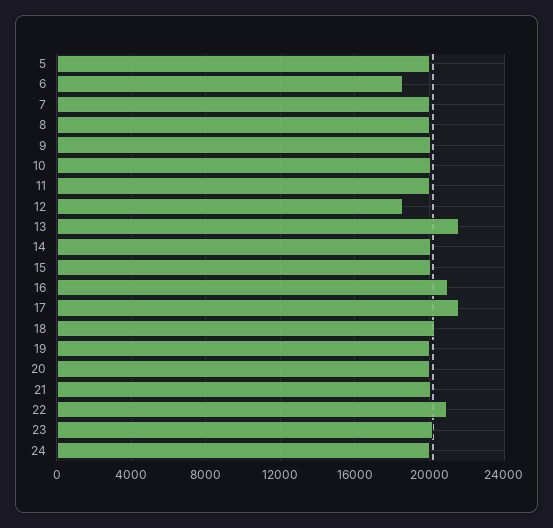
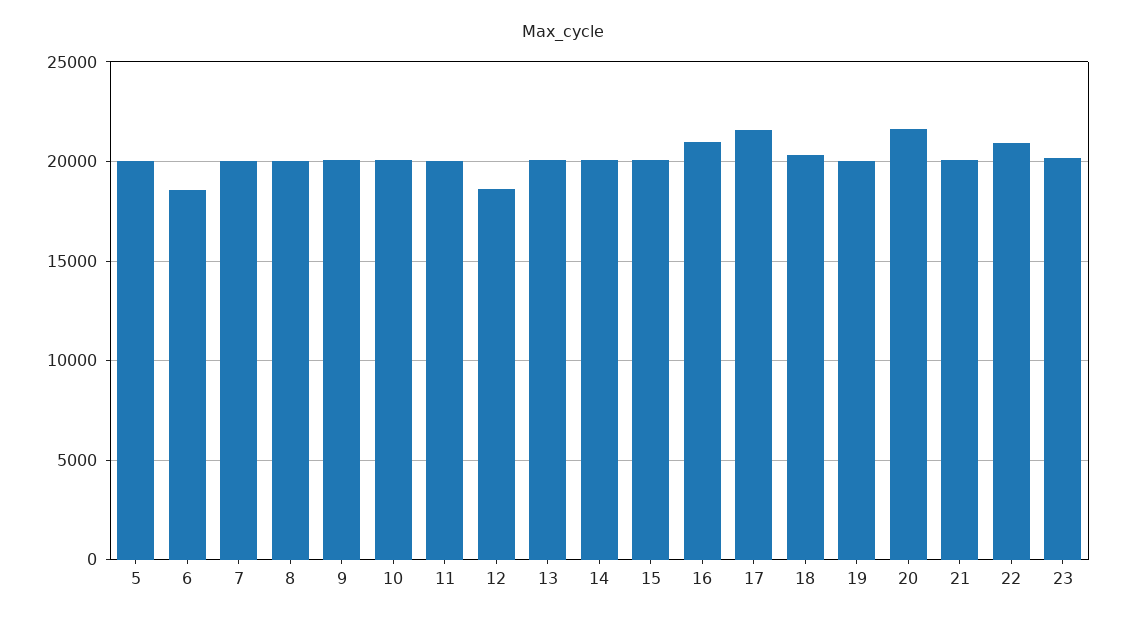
  {
    "5": 20000,
    "6": 18500,
    "7": 20000,
    "8": 20000,
    "9": 20000,
    "10": 20000,
    "11": 20000,
    "12": 18500,
-   "13": 21500,
+   "13": 20000,
    "14": 20000,
    "15": 20000,
    "16": 21000,
    "17": 21500,
    "18": 20500,
    "19": 20000,
-   "20": 20000,
+   "20": 21500,
    "21": 20000,
    "22": 21000,
-   "23": 20000,
+   "23": 20000
-   "24": 20000
  }

